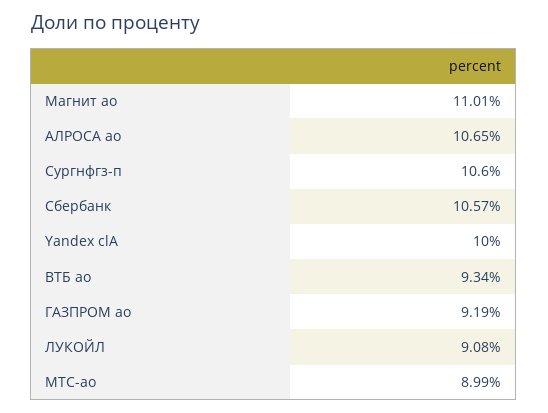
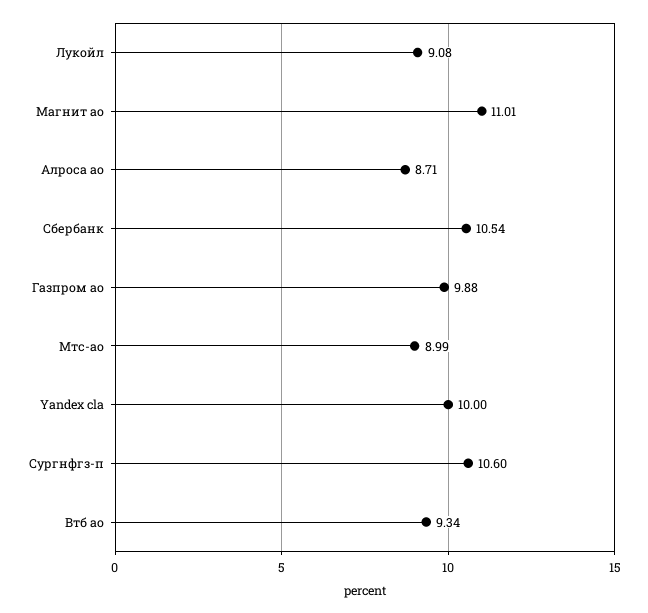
  {
    "Магнит ао": 11.01,
-   "АЛРОСА ао": 10.65,
+   "АЛРОСА ао": 8.71,
    "Сургнфгз-п": 10.6,
-   "Сбербанк": 10.57,
+   "Сбербанк": 10.54,
    "Yandex clA": 10,
    "ВТБ ао": 9.34,
-   "ГАЗПРОМ ао": 9.19,
+   "ГАЗПРОМ ао": 9.88,
    "ЛУКОЙЛ": 9.08,
    "МТС-ао": 8.99
  }

